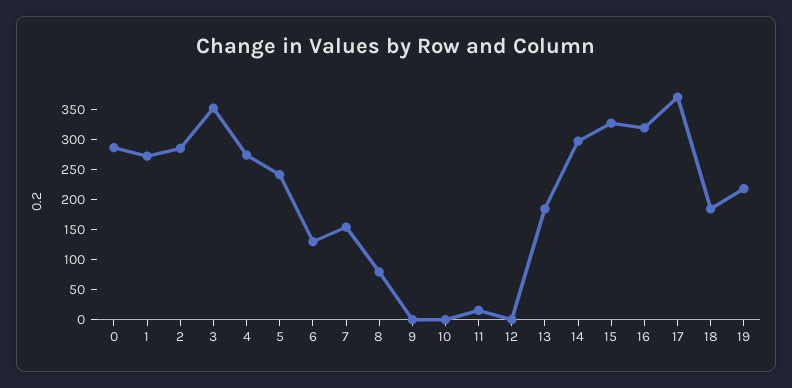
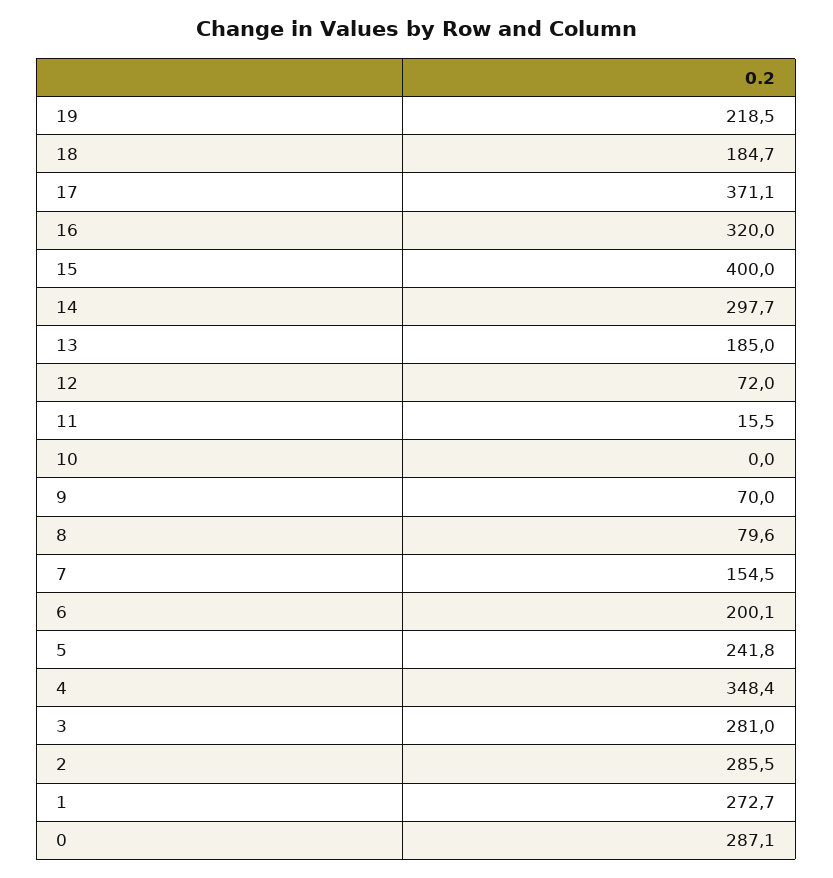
  {
    "0": 287.1,
    "1": 272.7,
    "2": 285.5,
-   "3": 350,
+   "3": 281,
-   "4": 275,
+   "4": 348.4,
    "5": 241.8,
-   "6": 125,
+   "6": 200.1,
    "7": 154.5,
    "8": 79.6,
-   "9": 0,
+   "9": 70,
    "10": 0,
    "11": 15.5,
-   "12": 0,
+   "12": 72,
    "13": 185,
    "14": 297.7,
-   "15": 325,
+   "15": 400,
    "16": 320,
    "17": 371.1,
    "18": 184.7,
    "19": 218.5
  }

